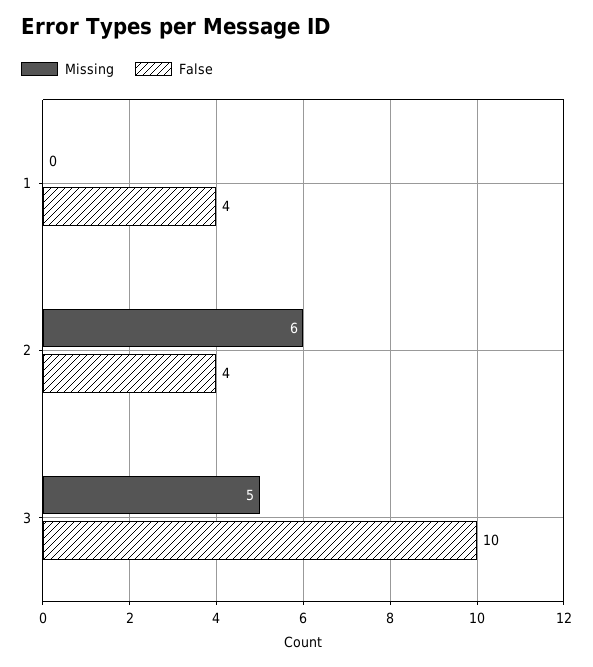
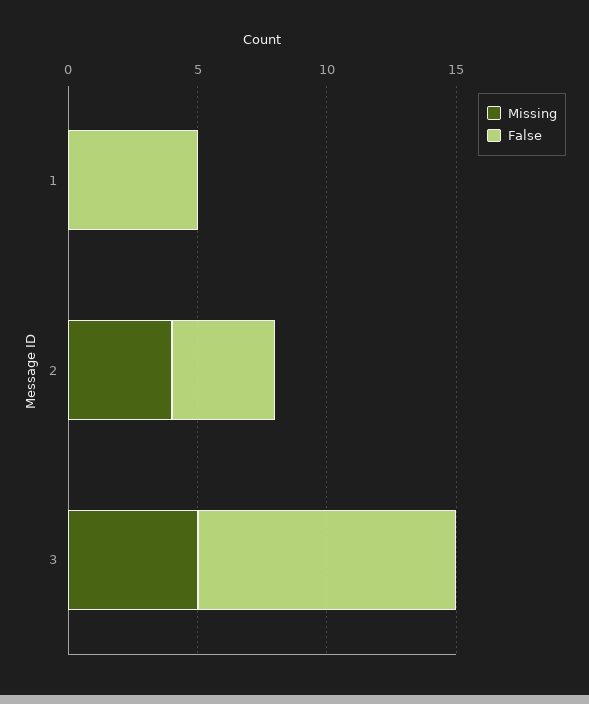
  {
    "Missing": {
      "1": 0,
-     "2": 6,
+     "2": 4,
      "3": 5
    },
    "False": {
-     "1": 4,
+     "1": 5,
      "2": 4,
      "3": 10
    }
  }

